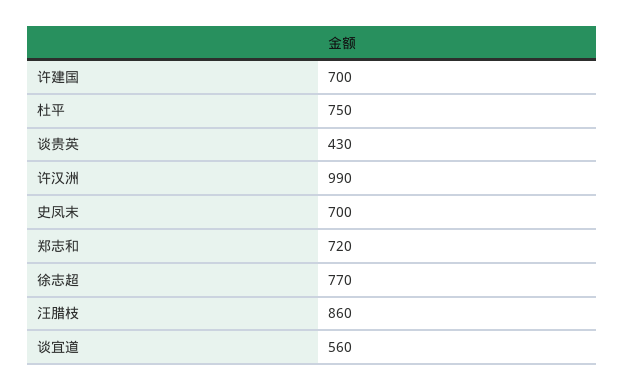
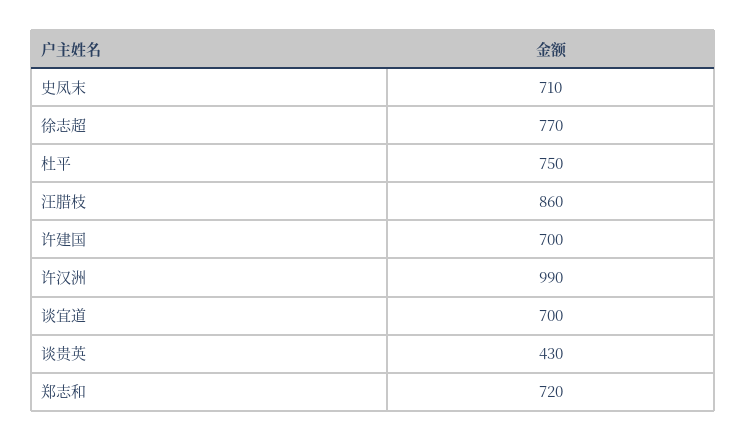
  {
    "许建国": 700,
    "杜平": 750,
    "谈贵英": 430,
    "许汉洲": 990,
-   "史凤末": 700,
+   "史凤末": 710,
    "郑志和": 720,
    "徐志超": 770,
    "汪腊枝": 860,
-   "谈宜道": 560
+   "谈宜道": 700
  }

